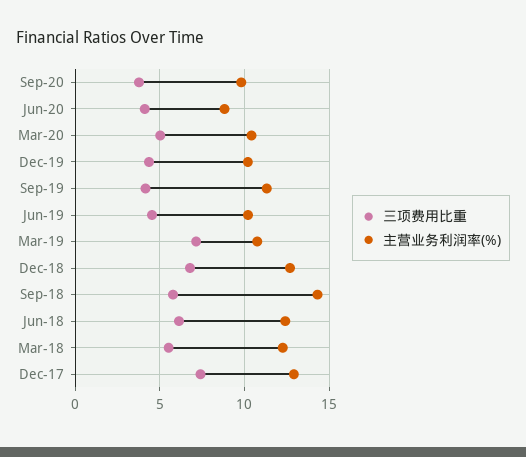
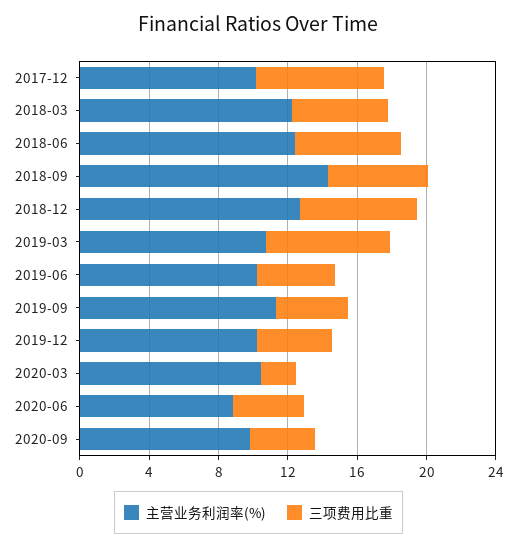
  {
    "三项费用比重": {
      "Sep-20": 4,
      "Jun-20": 4,
-     "Mar-20": 5,
+     "Mar-20": 2,
      "Dec-19": 4.5,
      "Sep-19": 4,
      "Jun-19": 4.5,
      "Mar-19": 7,
      "Dec-18": 7,
      "Sep-18": 6,
      "Jun-18": 6,
      "Mar-18": 5.5,
      "Dec-17": 7.5
    },
    "主营业务利润率(%)": {
      "Sep-20": 10,
      "Jun-20": 9,
      "Mar-20": 10.5,
      "Dec-19": 10,
      "Sep-19": 11.5,
      "Jun-19": 10,
      "Mar-19": 11,
      "Dec-18": 12.5,
      "Sep-18": 14.5,
      "Jun-18": 12.5,
      "Mar-18": 12.5,
-     "Dec-17": 13
+     "Dec-17": 10
    }
  }

